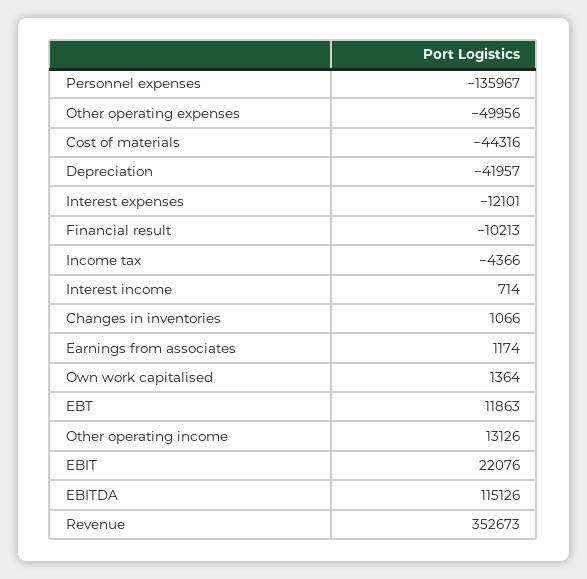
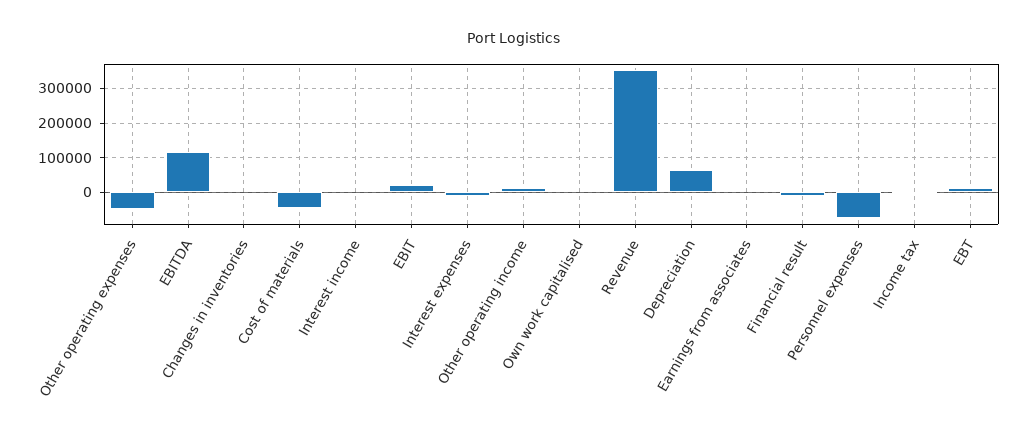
  {
-   "Personnel expenses": -135967,
+   "Personnel expenses": -80000,
    "Other operating expenses": -49956,
    "Cost of materials": -44316,
-   "Depreciation": -41957,
+   "Depreciation": 60000,
    "Interest expenses": -12101,
    "Financial result": -10213,
    "Income tax": -4366,
    "Interest income": 714,
    "Changes in inventories": 1066,
    "Earnings from associates": 1174,
    "Own work capitalised": 1364,
    "EBT": 11863,
    "Other operating income": 13126,
    "EBIT": 22076,
    "EBITDA": 115126,
    "Revenue": 352673
  }

